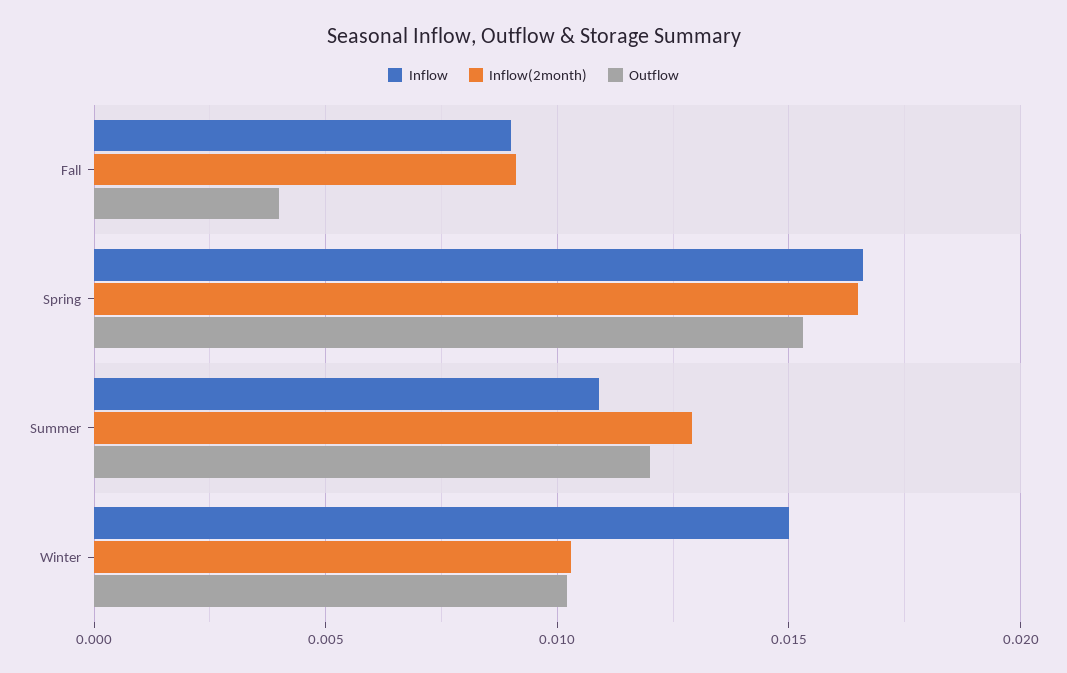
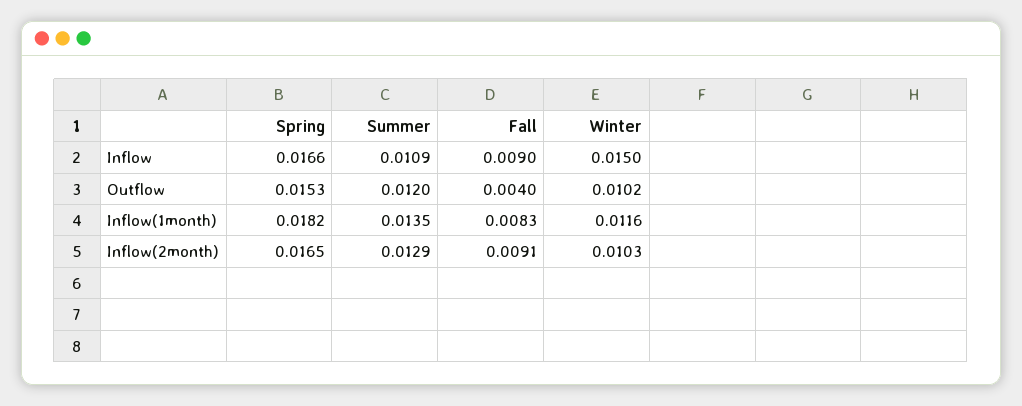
  {
    "Inflow": {
      "Fall": 0.009,
      "Spring": 0.0166,
      "Summer": 0.0109,
      "Winter": 0.015
    },
    "Inflow(2month)": {
      "Fall": 0.0091,
      "Spring": 0.0165,
      "Summer": 0.0129,
      "Winter": 0.0103
    },
    "Outflow": {
      "Fall": 0.004,
      "Spring": 0.0153,
      "Summer": 0.012,
      "Winter": 0.0102
-   }
+   },
+   "Inflow(1month)": {
+     "Spring": 0.0182,
+     "Summer": 0.0135,
+     "Fall": 0.0083,
+     "Winter": 0.0116
+   }
  }

